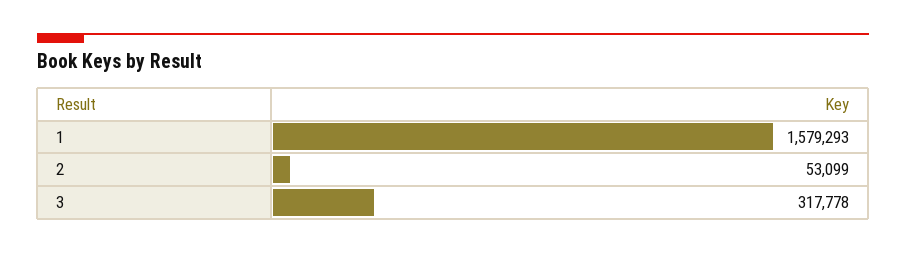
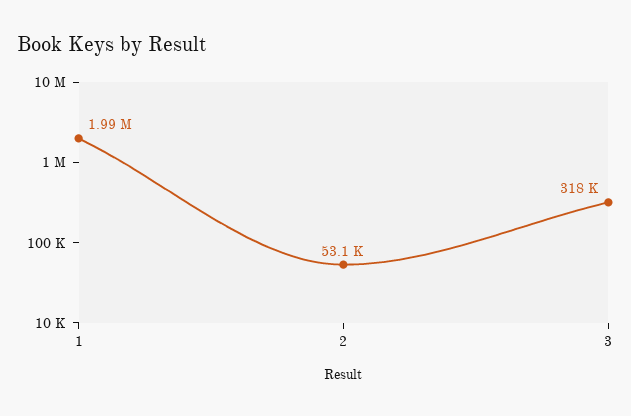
  {
-   "1": 1579293,
+   "1": 1990000,
    "2": 53099,
    "3": 317778
  }

